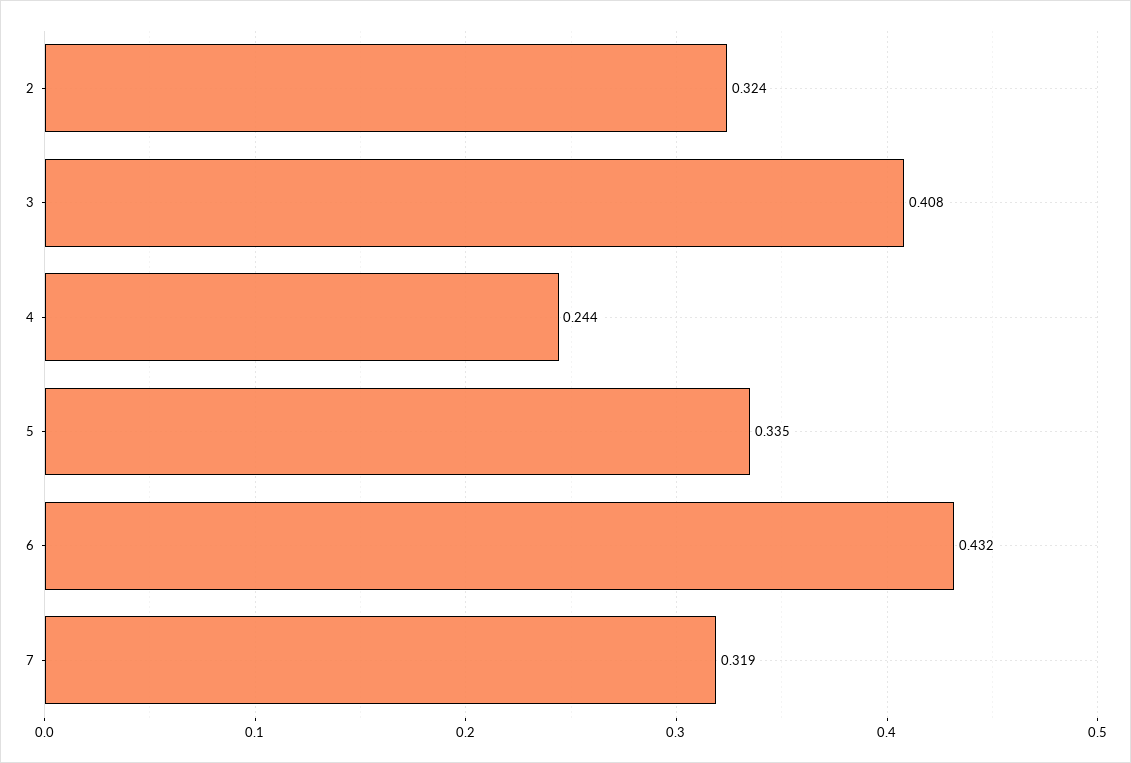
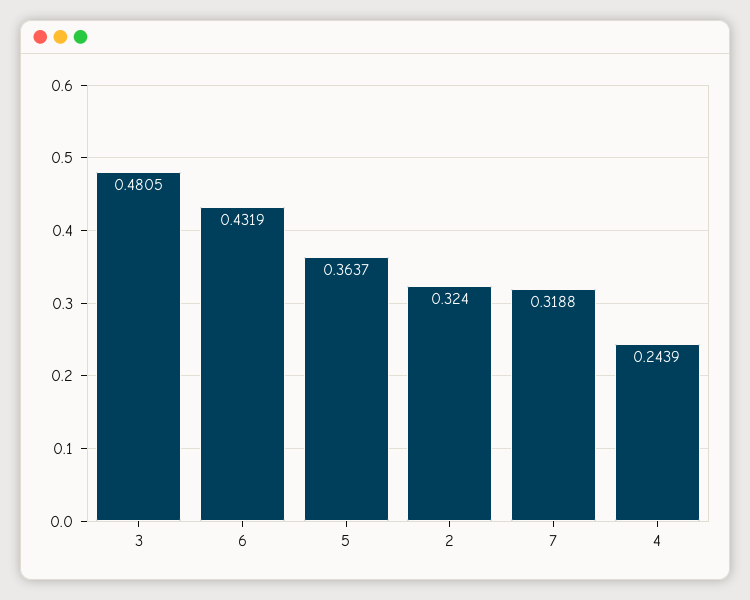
  {
    "2": 0.324,
-   "3": 0.408,
+   "3": 0.4805,
    "4": 0.2439,
-   "5": 0.335,
+   "5": 0.3637,
    "6": 0.4319,
    "7": 0.3188
  }

